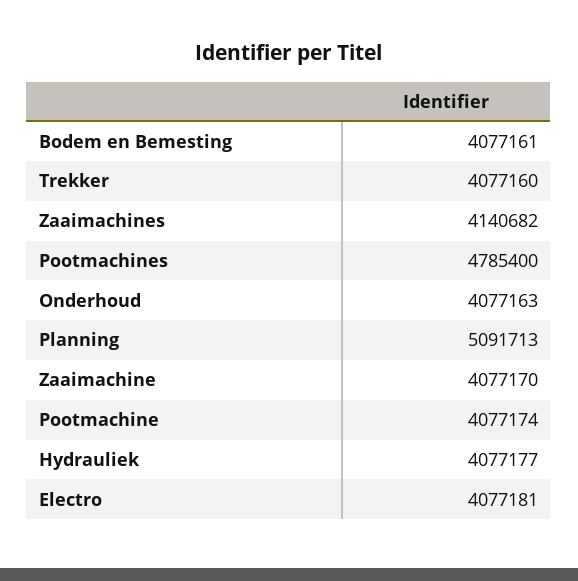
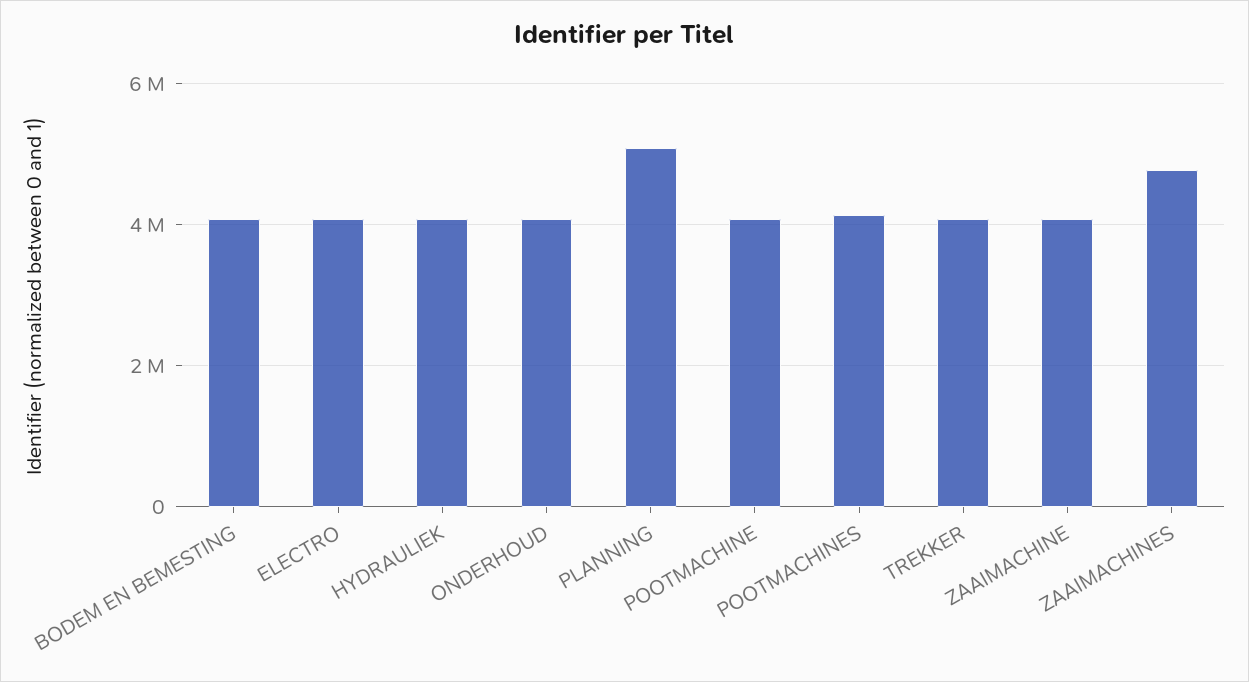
  {
    "Bodem en Bemesting": 4077161,
    "Trekker": 4077160,
-   "Zaaimachines": 4140682,
+   "Zaaimachines": 4800000,
-   "Pootmachines": 4785400,
+   "Pootmachines": 4200000,
    "Onderhoud": 4077163,
    "Planning": 5091713,
    "Zaaimachine": 4077170,
    "Pootmachine": 4077174,
    "Hydrauliek": 4077177,
    "Electro": 4077181
  }

